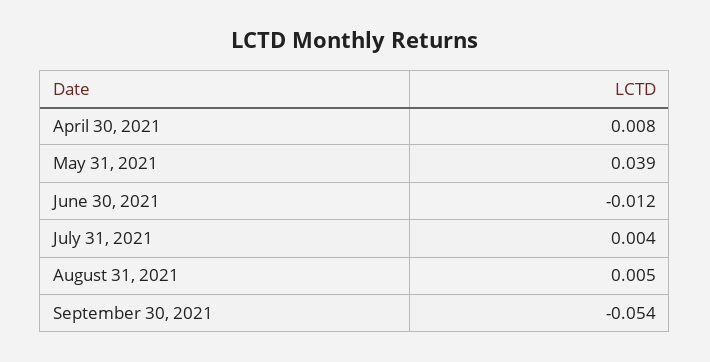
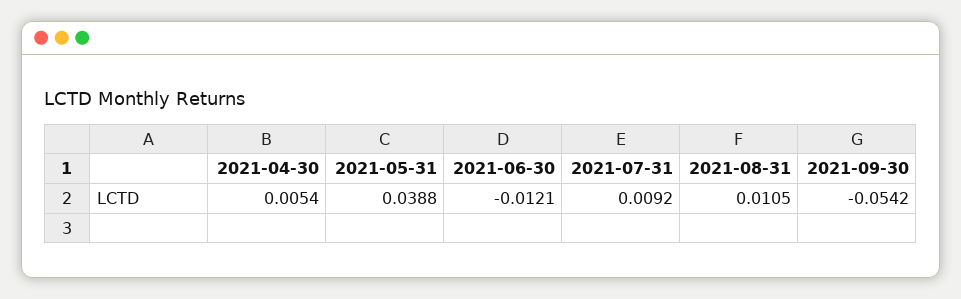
  {
-   "April 30, 2021": 0.008,
+   "April 30, 2021": 0.0054,
    "May 31, 2021": 0.0388,
    "June 30, 2021": -0.0121,
-   "July 31, 2021": 0.004,
+   "July 31, 2021": 0.0092,
-   "August 31, 2021": 0.005,
+   "August 31, 2021": 0.0105,
    "September 30, 2021": -0.0542
  }

